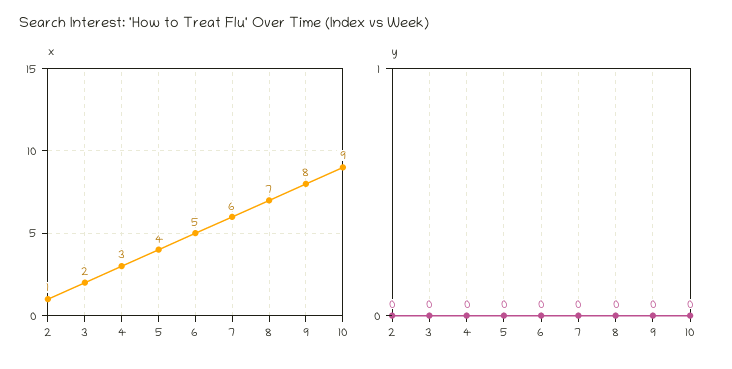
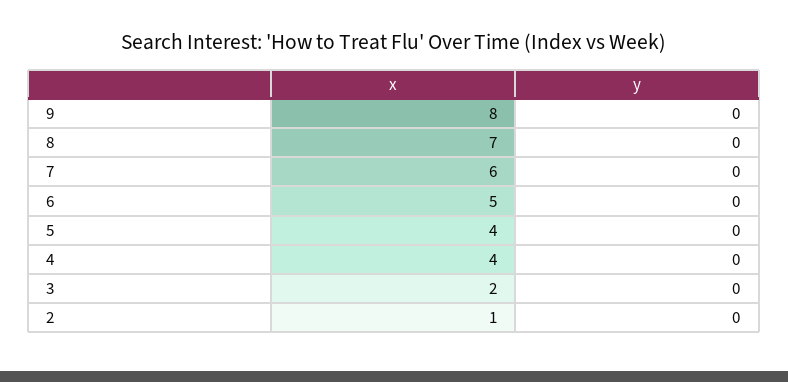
  {
    "x": {
      "2": 1,
      "3": 2,
-     "4": 3,
+     "4": 4,
      "5": 4,
      "6": 5,
      "7": 6,
      "8": 7,
-     "9": 8,
+     "9": 8
-     "10": 9
    },
    "y": {
      "2": 0,
      "3": 0,
      "4": 0,
      "5": 0,
      "6": 0,
      "7": 0,
      "8": 0,
-     "9": 0,
+     "9": 0
-     "10": 0
    }
  }

